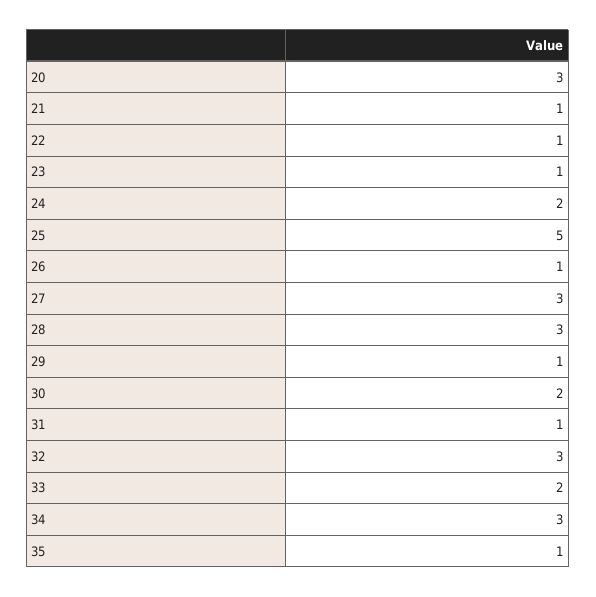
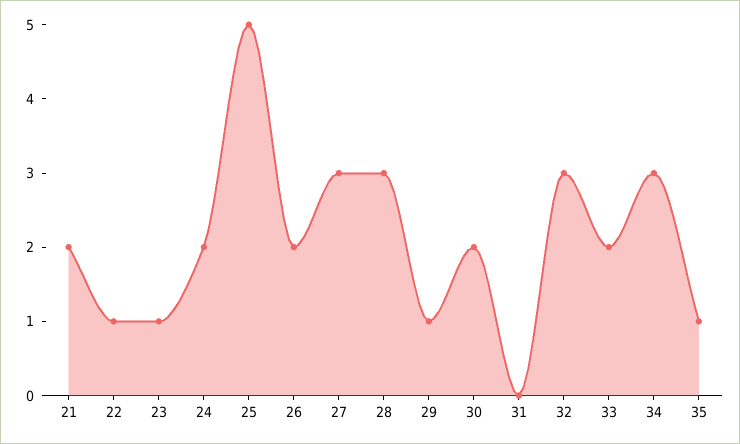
  {
-   "20": 3,
-   "21": 1,
+   "21": 2,
    "22": 1,
    "23": 1,
    "24": 2,
    "25": 5,
-   "26": 1,
+   "26": 2,
    "27": 3,
    "28": 3,
    "29": 1,
    "30": 2,
-   "31": 1,
+   "31": 0,
    "32": 3,
    "33": 2,
    "34": 3,
    "35": 1
  }

